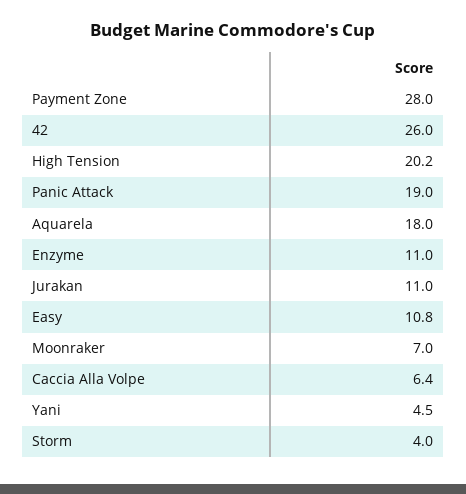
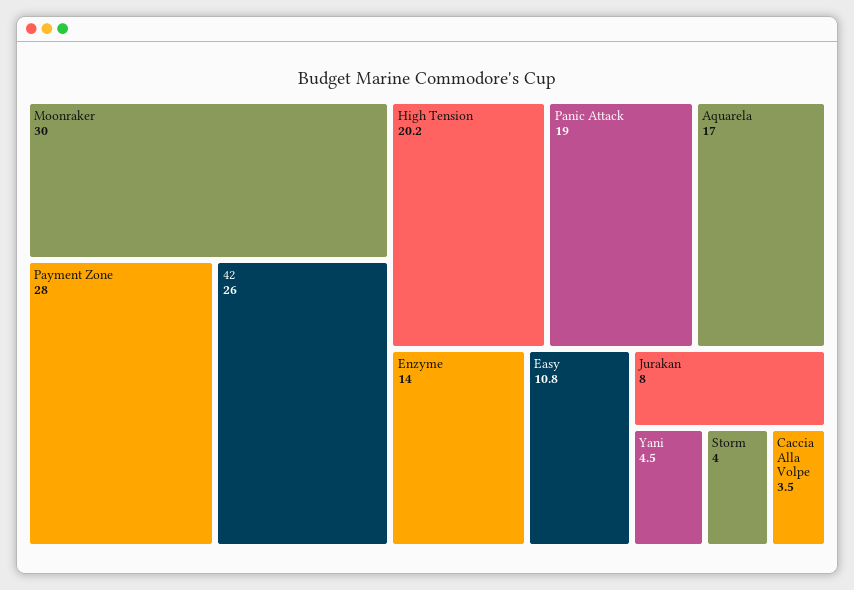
  {
    "Payment Zone": 28,
    "42": 26,
    "High Tension": 20.2,
    "Panic Attack": 19,
-   "Aquarela": 18,
+   "Aquarela": 17,
-   "Enzyme": 11,
+   "Enzyme": 14,
-   "Jurakan": 11,
+   "Jurakan": 8,
    "Easy": 10.8,
-   "Moonraker": 7,
+   "Moonraker": 30,
-   "Caccia Alla Volpe": 6.4,
+   "Caccia Alla Volpe": 3.5,
    "Yani": 4.5,
    "Storm": 4
  }

